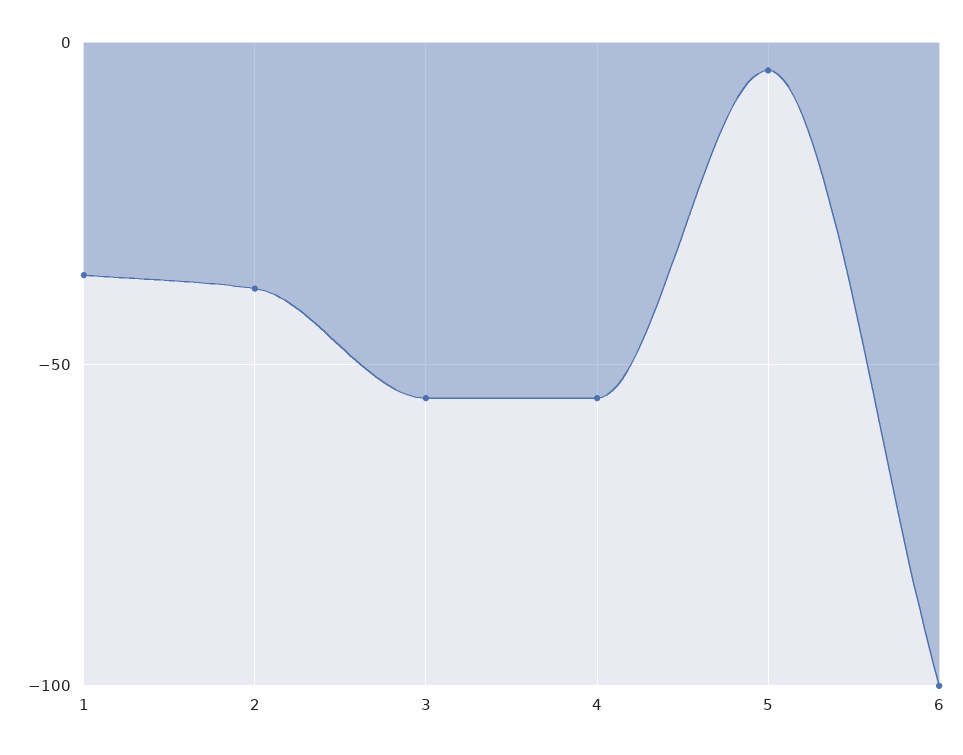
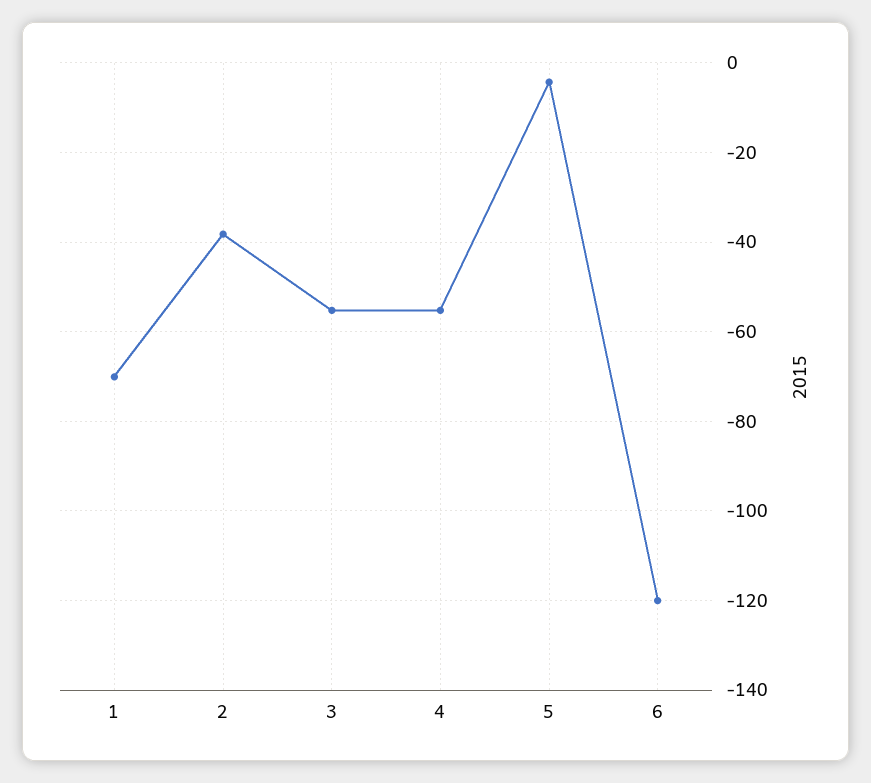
  {
-   "1": -35,
+   "1": -70,
    "2": -38,
    "3": -56,
    "4": -56,
    "5": -4,
-   "6": -100
+   "6": -120
  }

